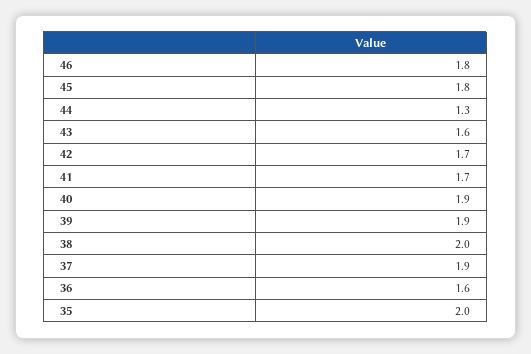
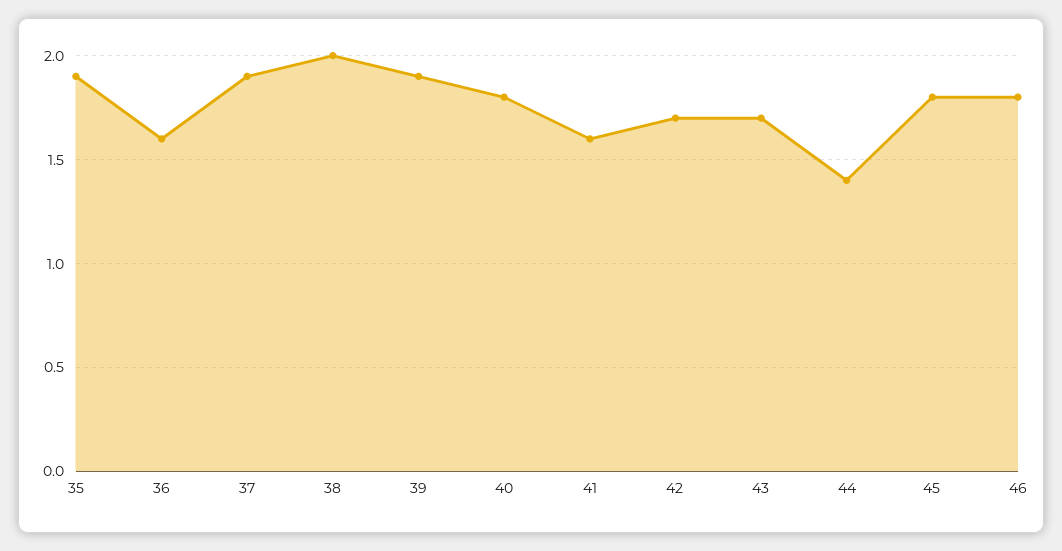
  {
    "46": 1.8,
    "45": 1.8,
-   "44": 1.3,
+   "44": 1.4,
-   "43": 1.6,
+   "43": 1.7,
    "42": 1.7,
-   "41": 1.7,
+   "41": 1.6,
-   "40": 1.9,
+   "40": 1.8,
    "39": 1.9,
    "38": 2,
    "37": 1.9,
    "36": 1.6,
-   "35": 2
+   "35": 1.9
  }

